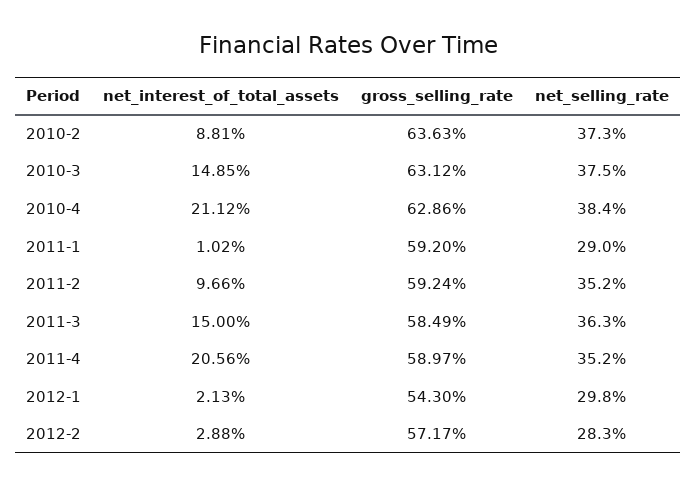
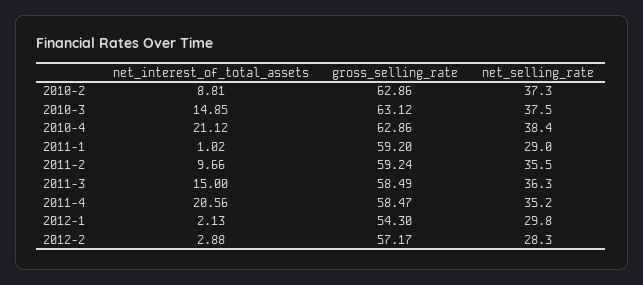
  {
    "net_interest_of_total_assets": {
      "2010-2": 8.81,
      "2010-3": 14.85,
      "2010-4": 21.12,
      "2011-1": 1.02,
      "2011-2": 9.66,
      "2011-3": 15,
      "2011-4": 20.56,
      "2012-1": 2.13,
      "2012-2": 2.88
    },
    "gross_selling_rate": {
-     "2010-2": 63.63,
+     "2010-2": 62.86,
      "2010-3": 63.12,
      "2010-4": 62.86,
      "2011-1": 59.2,
      "2011-2": 59.24,
      "2011-3": 58.49,
-     "2011-4": 58.97,
+     "2011-4": 58.47,
      "2012-1": 54.3,
      "2012-2": 57.17
    },
    "net_selling_rate": {
      "2010-2": 37.3,
      "2010-3": 37.5,
      "2010-4": 38.4,
      "2011-1": 29,
-     "2011-2": 35.2,
+     "2011-2": 35.5,
      "2011-3": 36.3,
      "2011-4": 35.2,
      "2012-1": 29.8,
      "2012-2": 28.3
    }
  }

